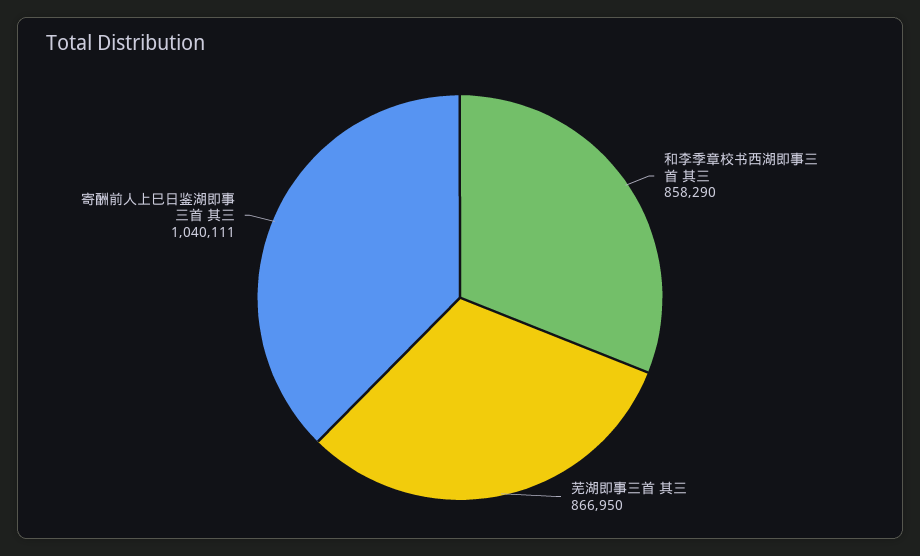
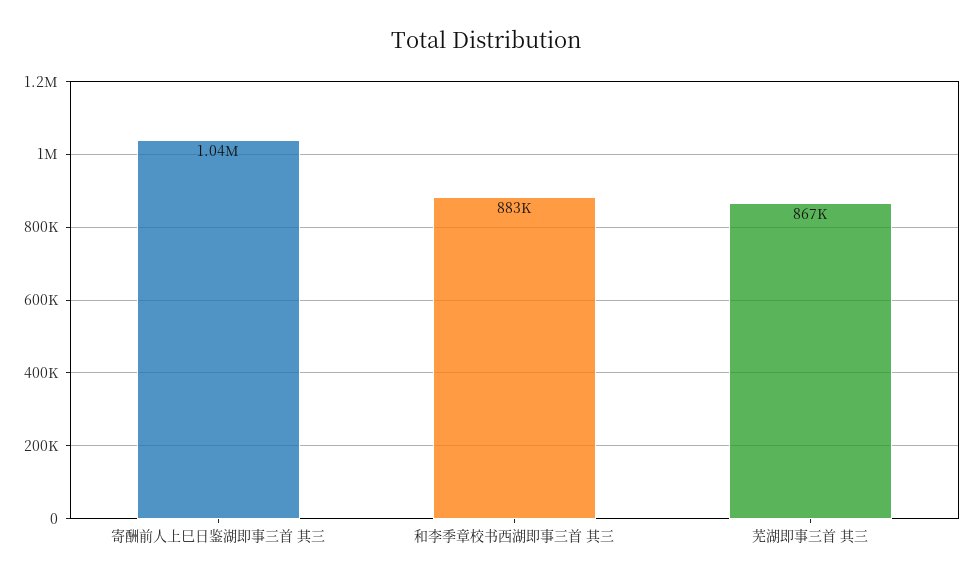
  {
-   "和李季章校书西湖即事三首 其三": 858290,
+   "和李季章校书西湖即事三首 其三": 883000,
    "芜湖即事三首 其三": 866950,
    "寄酬前人上巳日鉴湖即事三首 其三": 1040111
  }

